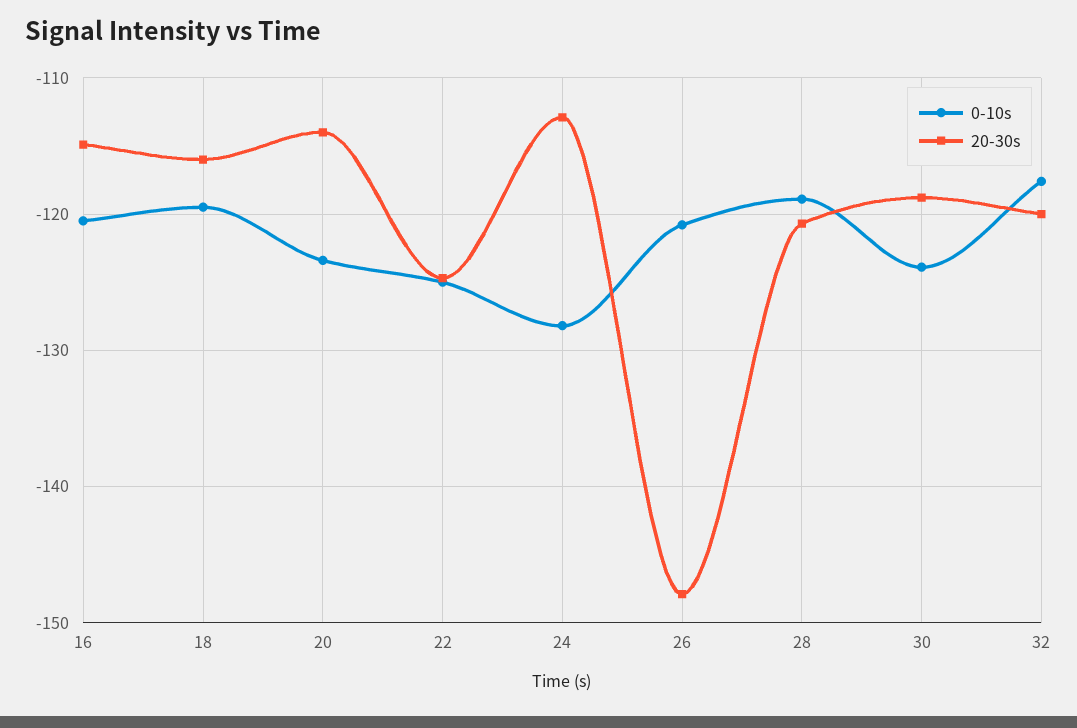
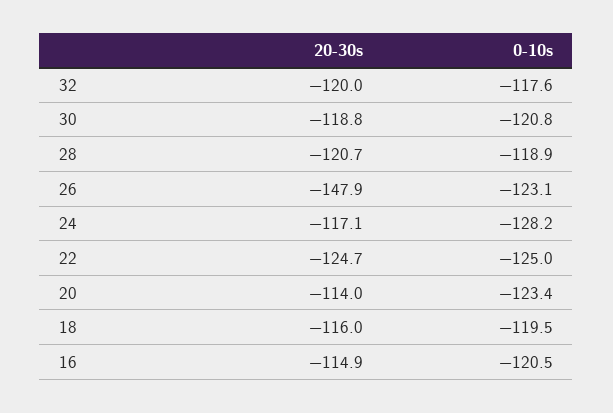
  {
    "0-10s": {
      "16": -120.5,
      "18": -119.5,
      "20": -123.4,
      "22": -125,
      "24": -128.2,
-     "26": -121,
+     "26": -123.1,
      "28": -118.9,
-     "30": -124,
+     "30": -120.8,
      "32": -117.6
    },
    "20-30s": {
      "16": -114.9,
      "18": -116,
      "20": -114,
      "22": -124.7,
-     "24": -113,
+     "24": -117.1,
      "26": -147.9,
      "28": -120.7,
      "30": -118.8,
      "32": -120
    }
  }

